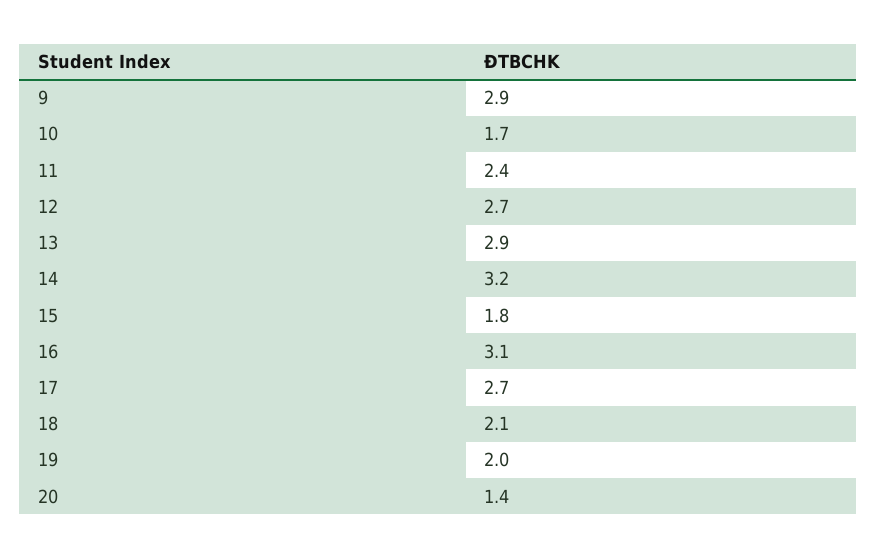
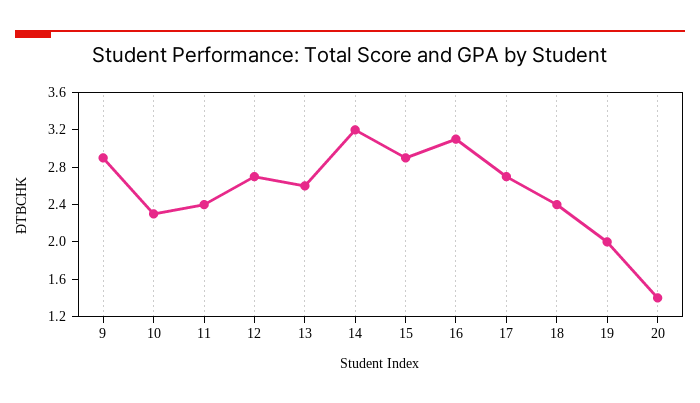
  {
    "9": 2.9,
-   "10": 1.7,
+   "10": 2.3,
    "11": 2.4,
    "12": 2.7,
-   "13": 2.9,
+   "13": 2.6,
    "14": 3.2,
-   "15": 1.8,
+   "15": 2.9,
    "16": 3.1,
    "17": 2.7,
-   "18": 2.1,
+   "18": 2.4,
    "19": 2,
    "20": 1.4
  }

